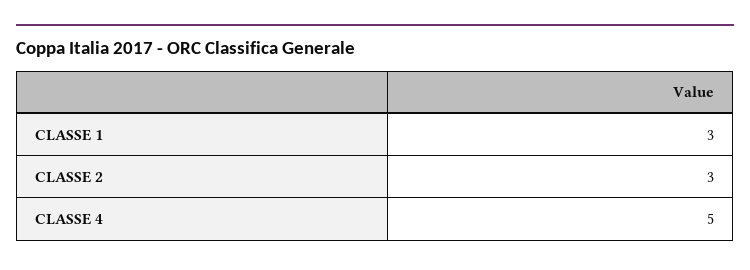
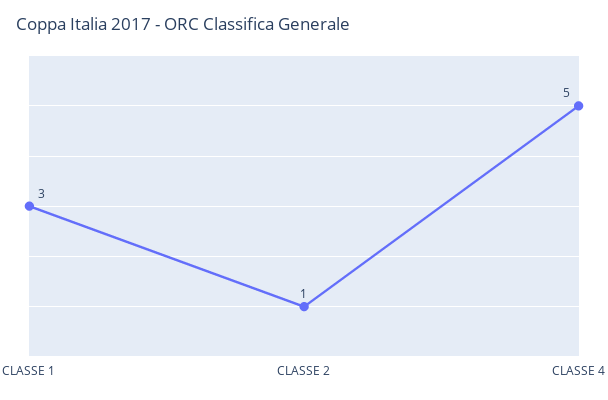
  {
    "CLASSE 1": 3,
-   "CLASSE 2": 3,
+   "CLASSE 2": 1,
    "CLASSE 4": 5
  }

